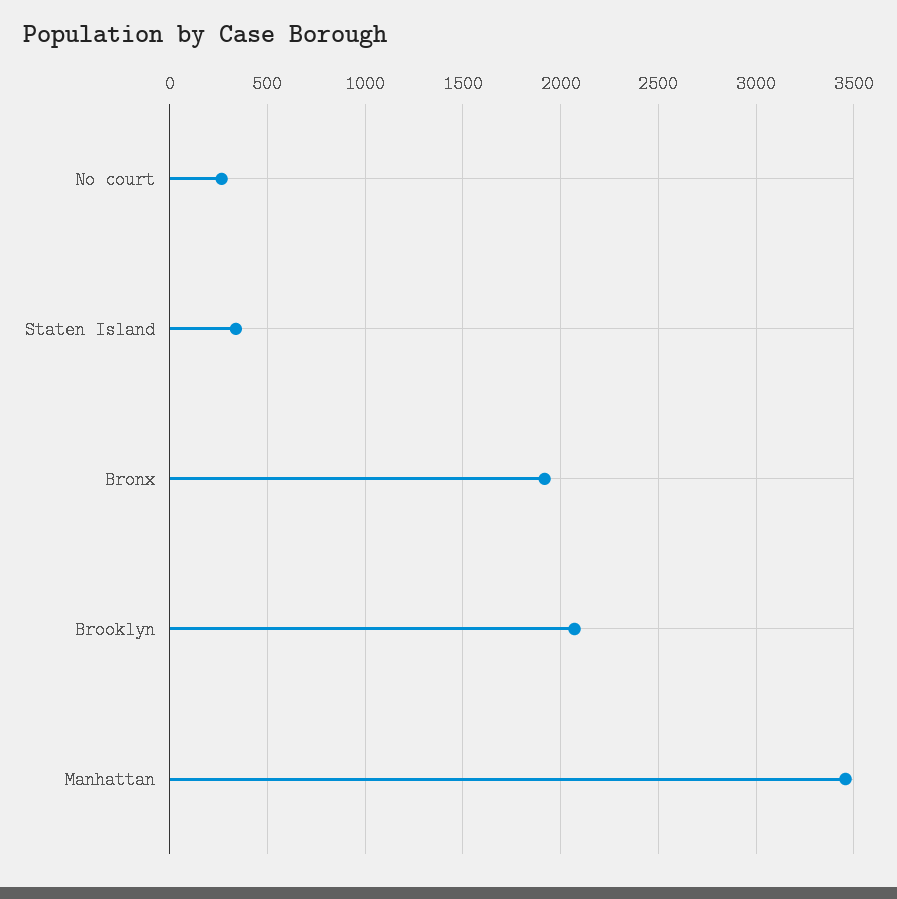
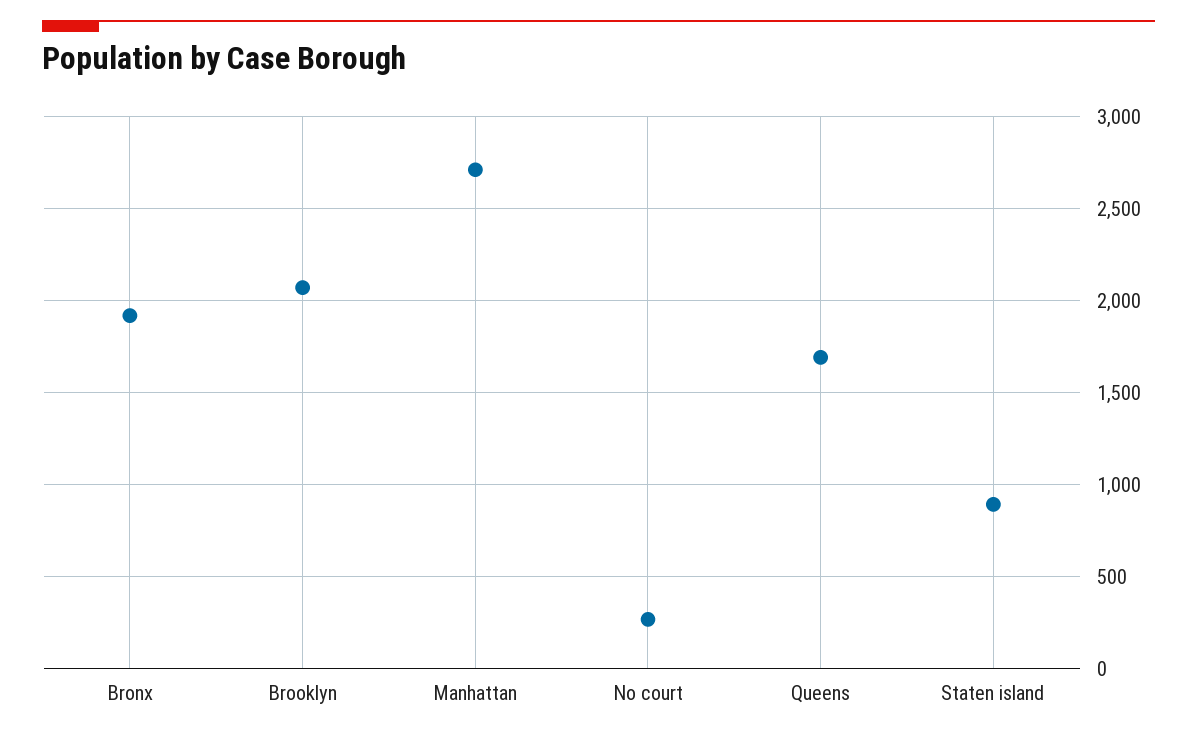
  {
    "No court": 250,
-   "Staten Island": 350,
+   "Staten Island": 900,
    "Bronx": 1900,
    "Brooklyn": 2050,
-   "Manhattan": 3450
+   "Manhattan": 2700,
+   "Queens": 1700
  }

